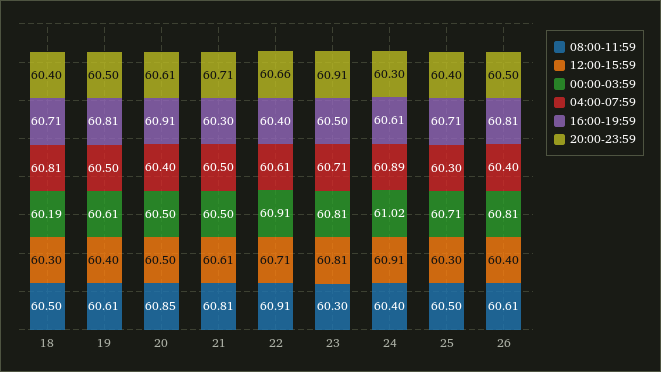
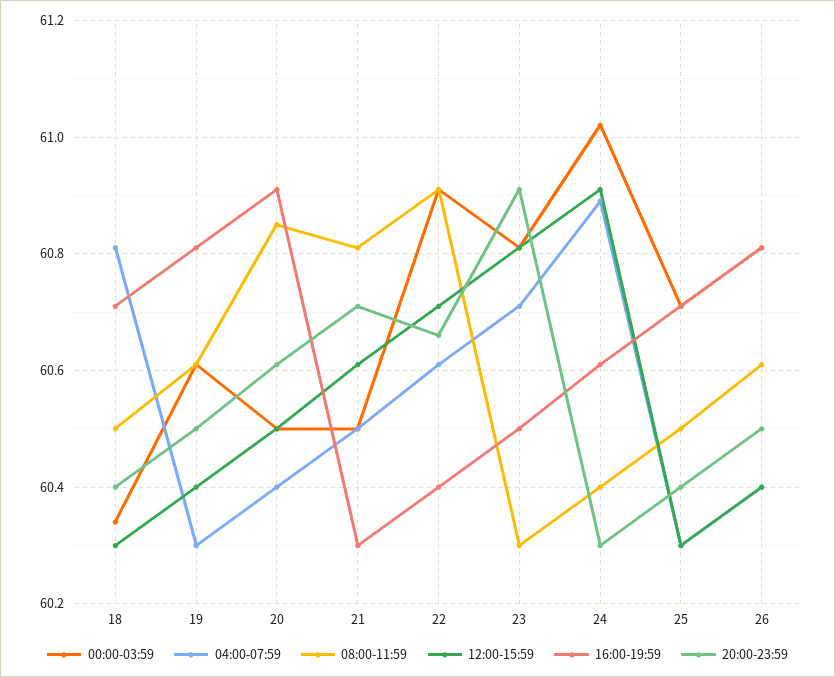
  {
    "08:00-11:59": {
      "18": 60.5,
      "19": 60.61,
      "20": 60.85,
      "21": 60.81,
      "22": 60.91,
      "23": 60.3,
      "24": 60.4,
      "25": 60.5,
      "26": 60.61
    },
    "12:00-15:59": {
      "18": 60.3,
      "19": 60.4,
      "20": 60.5,
      "21": 60.61,
      "22": 60.71,
      "23": 60.81,
      "24": 60.91,
      "25": 60.3,
      "26": 60.4
    },
    "00:00-03:59": {
-     "18": 60.19,
+     "18": 60.35,
      "19": 60.61,
      "20": 60.5,
      "21": 60.5,
      "22": 60.91,
      "23": 60.81,
      "24": 61.02,
      "25": 60.71,
      "26": 60.81
    },
    "04:00-07:59": {
      "18": 60.81,
-     "19": 60.5,
+     "19": 60.3,
      "20": 60.4,
      "21": 60.5,
      "22": 60.61,
      "23": 60.71,
      "24": 60.89,
      "25": 60.3,
      "26": 60.4
    },
    "16:00-19:59": {
      "18": 60.71,
      "19": 60.81,
      "20": 60.91,
      "21": 60.3,
      "22": 60.4,
      "23": 60.5,
      "24": 60.61,
      "25": 60.71,
      "26": 60.81
    },
    "20:00-23:59": {
      "18": 60.4,
      "19": 60.5,
      "20": 60.61,
      "21": 60.71,
      "22": 60.66,
      "23": 60.91,
      "24": 60.3,
      "25": 60.4,
      "26": 60.5
    }
  }

